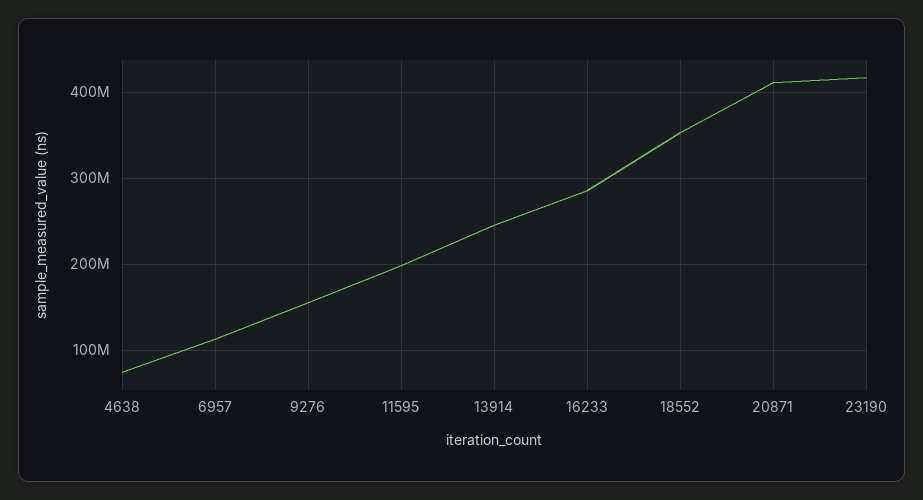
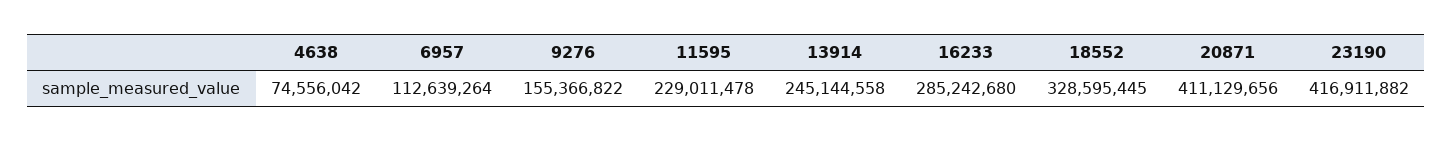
  {
    "4638": 74556042,
    "6957": 112639264,
    "9276": 155366822,
-   "11595": 200000000,
+   "11595": 229011478,
    "13914": 245144558,
    "16233": 285242680,
-   "18552": 350000000,
+   "18552": 328595445,
    "20871": 411129656,
    "23190": 416911882
  }

